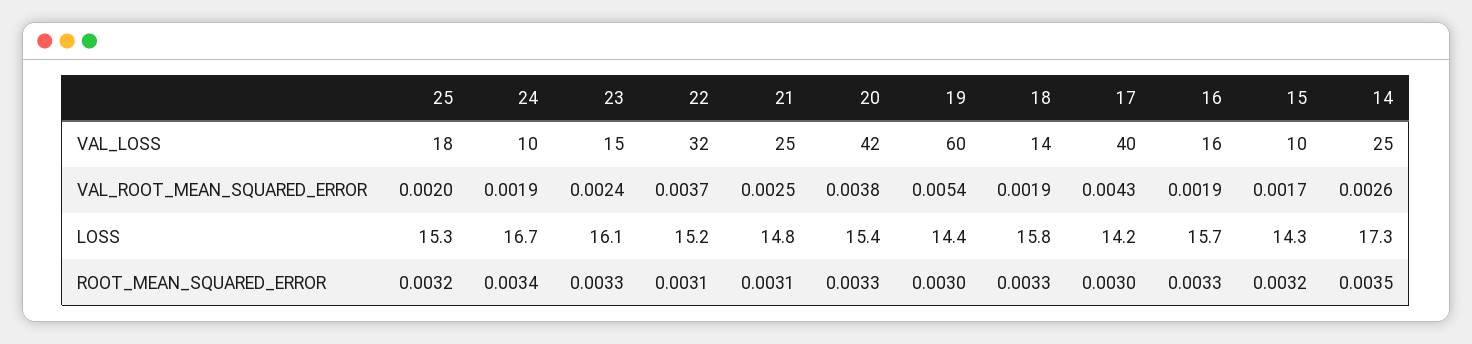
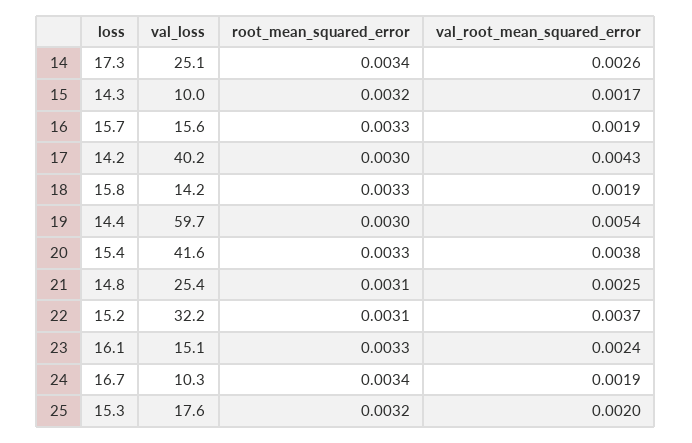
  {
    "25": {
      "VAL_LOSS": 17.6,
      "VAL_ROOT_MEAN_SQUARED_ERROR": 0.002,
      "LOSS": 15.3,
      "ROOT_MEAN_SQUARED_ERROR": 0.0032
    },
    "24": {
      "VAL_LOSS": 10.3,
      "VAL_ROOT_MEAN_SQUARED_ERROR": 0.0019,
      "LOSS": 16.7,
      "ROOT_MEAN_SQUARED_ERROR": 0.0034
    },
    "23": {
      "VAL_LOSS": 15.1,
      "VAL_ROOT_MEAN_SQUARED_ERROR": 0.0024,
      "LOSS": 16.1,
      "ROOT_MEAN_SQUARED_ERROR": 0.0033
    },
    "22": {
      "VAL_LOSS": 32.2,
      "VAL_ROOT_MEAN_SQUARED_ERROR": 0.0037,
      "LOSS": 15.2,
      "ROOT_MEAN_SQUARED_ERROR": 0.0031
    },
    "21": {
      "VAL_LOSS": 25.4,
      "VAL_ROOT_MEAN_SQUARED_ERROR": 0.0025,
      "LOSS": 14.8,
      "ROOT_MEAN_SQUARED_ERROR": 0.0031
    },
    "20": {
      "VAL_LOSS": 41.6,
      "VAL_ROOT_MEAN_SQUARED_ERROR": 0.0038,
      "LOSS": 15.4,
      "ROOT_MEAN_SQUARED_ERROR": 0.0033
    },
    "19": {
      "VAL_LOSS": 59.7,
      "VAL_ROOT_MEAN_SQUARED_ERROR": 0.0054,
      "LOSS": 14.4,
      "ROOT_MEAN_SQUARED_ERROR": 0.003
    },
    "18": {
      "VAL_LOSS": 14.2,
      "VAL_ROOT_MEAN_SQUARED_ERROR": 0.0019,
      "LOSS": 15.8,
      "ROOT_MEAN_SQUARED_ERROR": 0.0033
    },
    "17": {
      "VAL_LOSS": 40.2,
      "VAL_ROOT_MEAN_SQUARED_ERROR": 0.0043,
      "LOSS": 14.2,
      "ROOT_MEAN_SQUARED_ERROR": 0.003
    },
    "16": {
      "VAL_LOSS": 15.6,
      "VAL_ROOT_MEAN_SQUARED_ERROR": 0.0019,
      "LOSS": 15.7,
      "ROOT_MEAN_SQUARED_ERROR": 0.0033
    },
    "15": {
      "VAL_LOSS": 10,
      "VAL_ROOT_MEAN_SQUARED_ERROR": 0.0017,
      "LOSS": 14.3,
      "ROOT_MEAN_SQUARED_ERROR": 0.0032
    },
    "14": {
      "VAL_LOSS": 25.1,
      "VAL_ROOT_MEAN_SQUARED_ERROR": 0.0026,
      "LOSS": 17.3,
-     "ROOT_MEAN_SQUARED_ERROR": 0.0035
+     "ROOT_MEAN_SQUARED_ERROR": 0.0034
    }
  }

